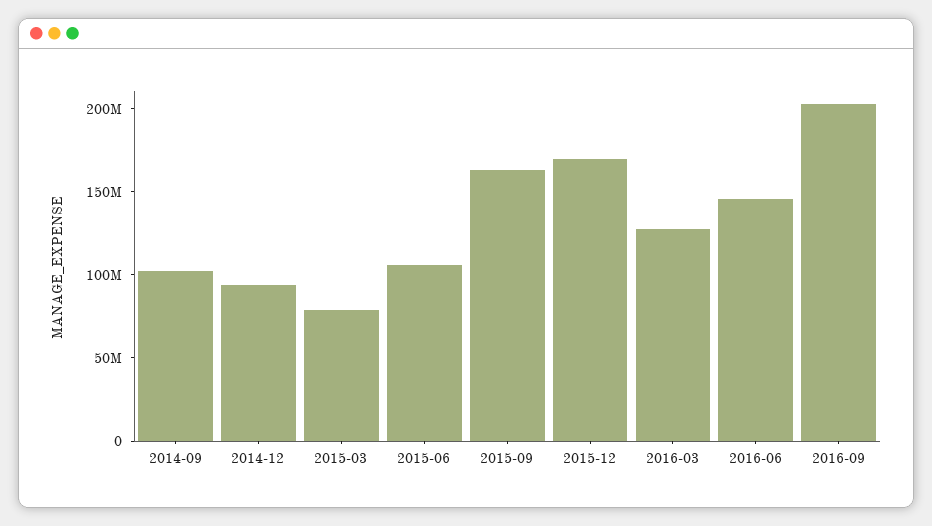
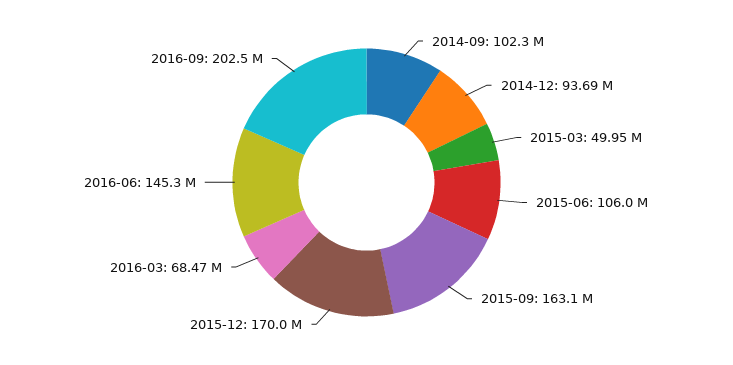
  {
    "2014-09": 102300000,
    "2014-12": 93690000,
-   "2015-03": 80000000,
+   "2015-03": 49950000,
    "2015-06": 106000000,
    "2015-09": 163100000,
    "2015-12": 170000000,
-   "2016-03": 130000000,
+   "2016-03": 68470000,
    "2016-06": 145300000,
    "2016-09": 202500000
  }

